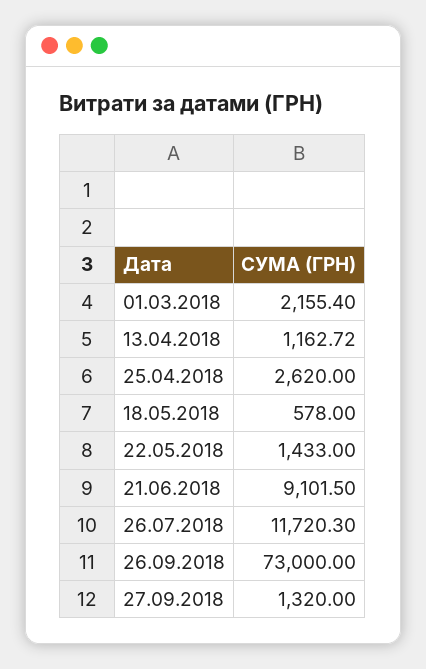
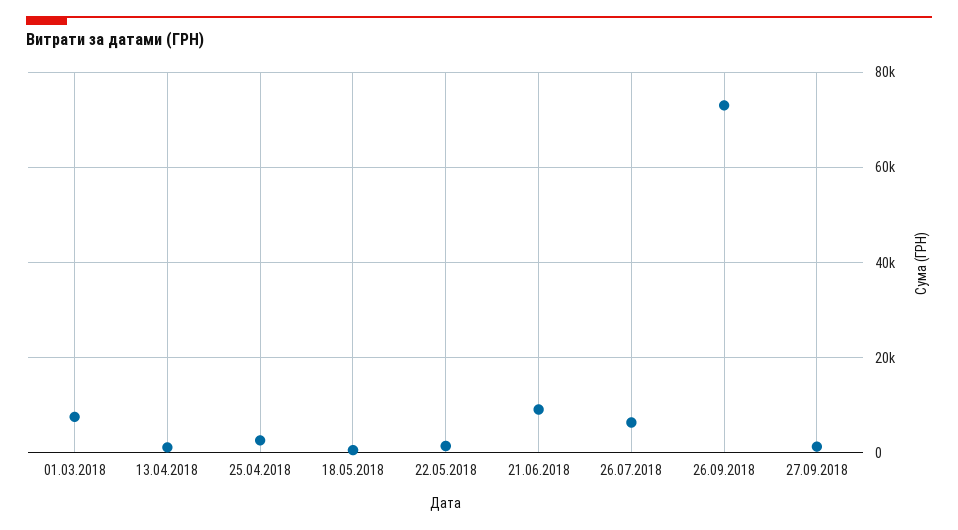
  {
-   "01.03.2018": 2155.4,
+   "01.03.2018": 8000,
    "13.04.2018": 1162.72,
    "25.04.2018": 2620,
    "18.05.2018": 578,
    "22.05.2018": 1433,
    "21.06.2018": 9101.5,
-   "26.07.2018": 11720.3,
+   "26.07.2018": 6000,
    "26.09.2018": 73000,
    "27.09.2018": 1320
  }

